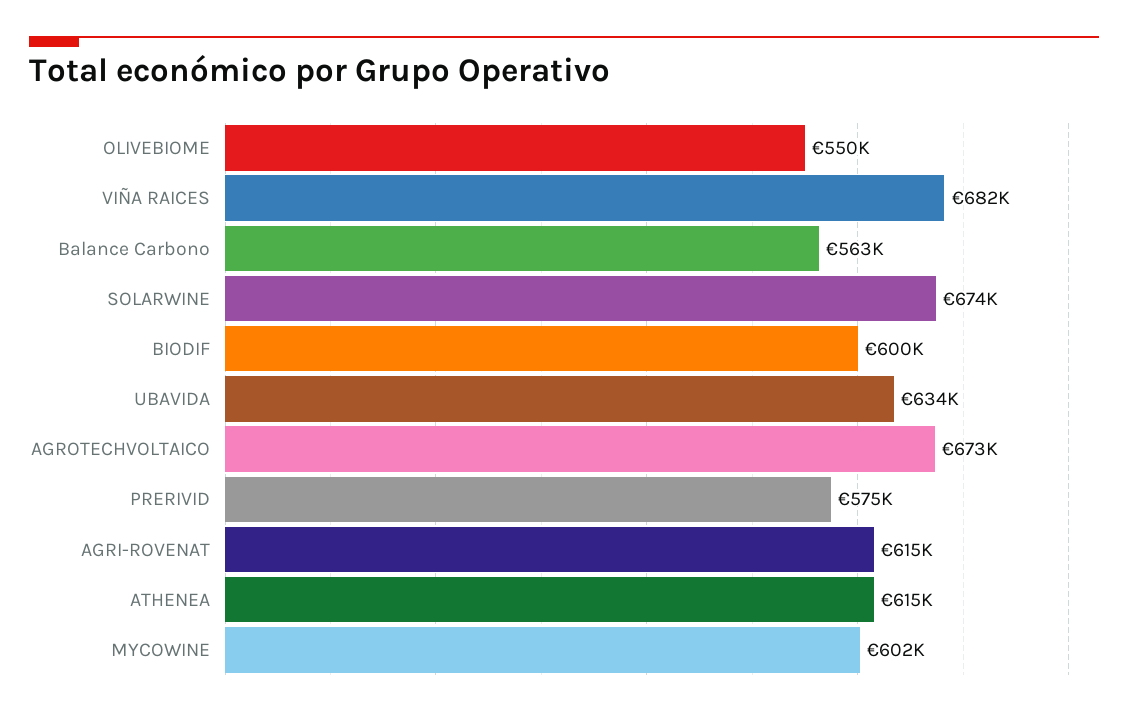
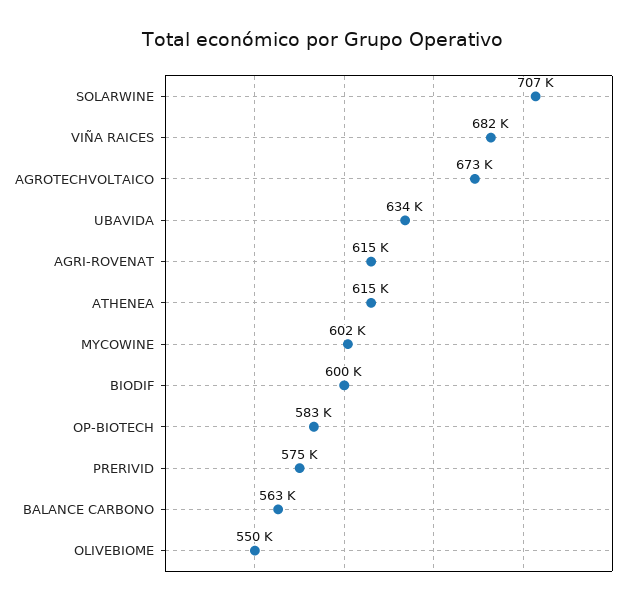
  {
    "OLIVEBIOME": 550000,
    "VIÑA RAICES": 682000,
    "Balance Carbono": 563000,
-   "SOLARWINE": 674000,
+   "SOLARWINE": 707000,
    "BIODIF": 600000,
    "UBAVIDA": 634000,
    "AGROTECHVOLTAICO": 673000,
    "PRERIVID": 575000,
    "AGRI-ROVENAT": 615000,
    "ATHENEA": 615000,
-   "MYCOWINE": 602000
+   "MYCOWINE": 602000,
+   "OP-BIOTECH": 583000
  }

